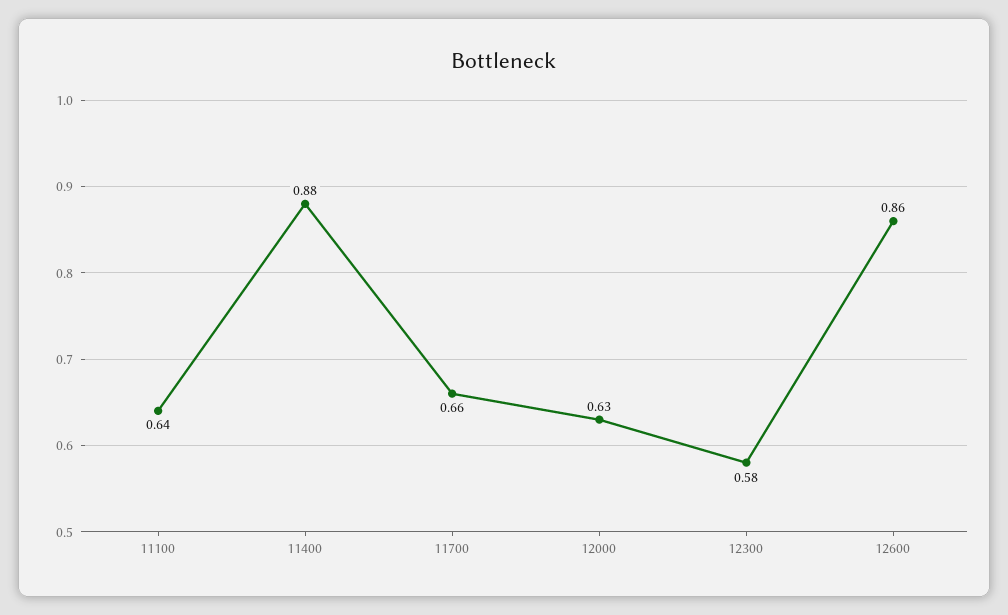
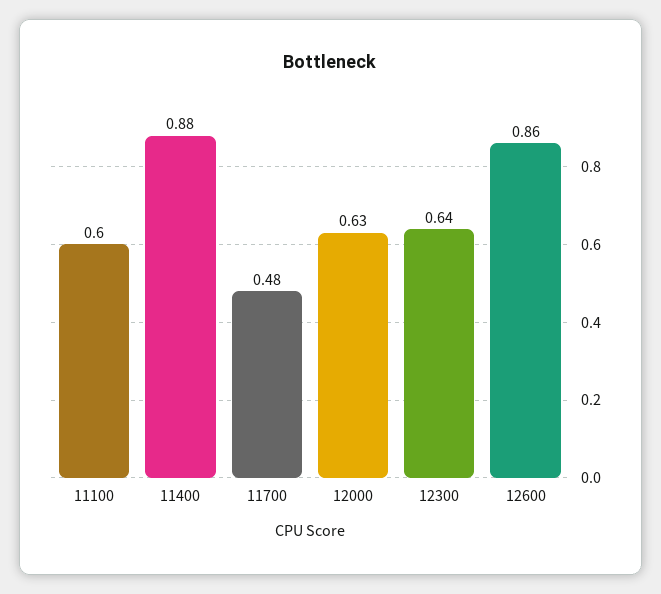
  {
-   "11100": 0.64,
+   "11100": 0.6,
    "11400": 0.88,
-   "11700": 0.66,
+   "11700": 0.48,
    "12000": 0.63,
-   "12300": 0.58,
+   "12300": 0.64,
    "12600": 0.86
  }

